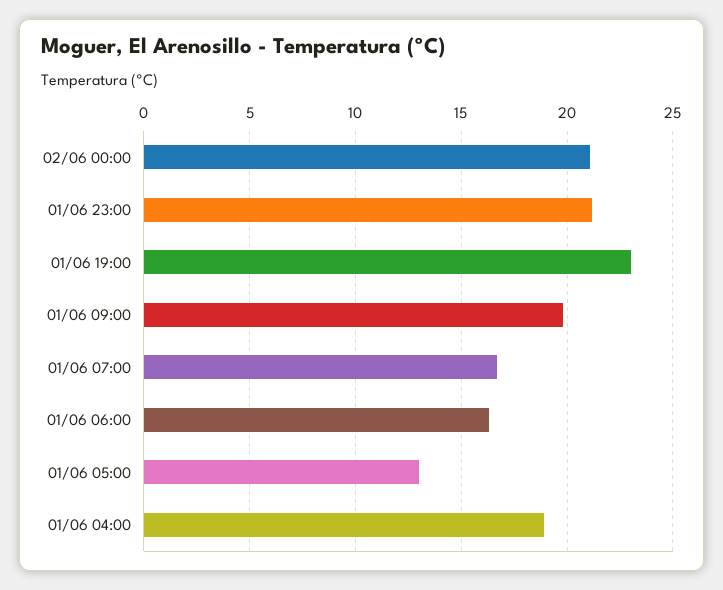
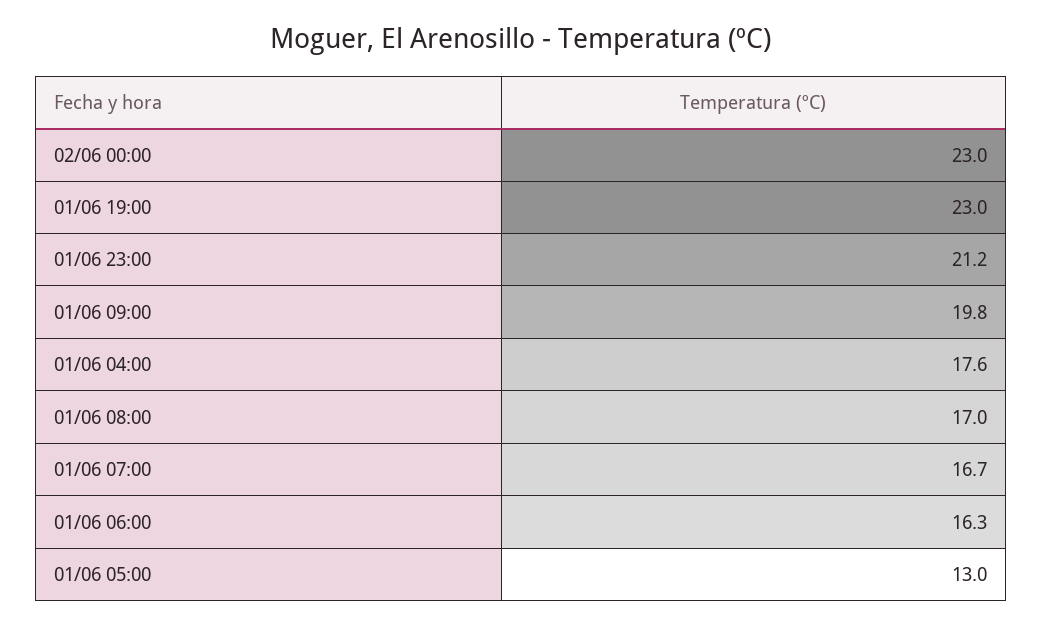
  {
-   "02/06 00:00": 21,
+   "02/06 00:00": 23,
    "01/06 23:00": 21.2,
    "01/06 19:00": 23,
    "01/06 09:00": 19.8,
    "01/06 07:00": 16.7,
    "01/06 06:00": 16.3,
    "01/06 05:00": 13,
-   "01/06 04:00": 19
+   "01/06 04:00": 17.6,
+   "01/06 08:00": 17
  }

